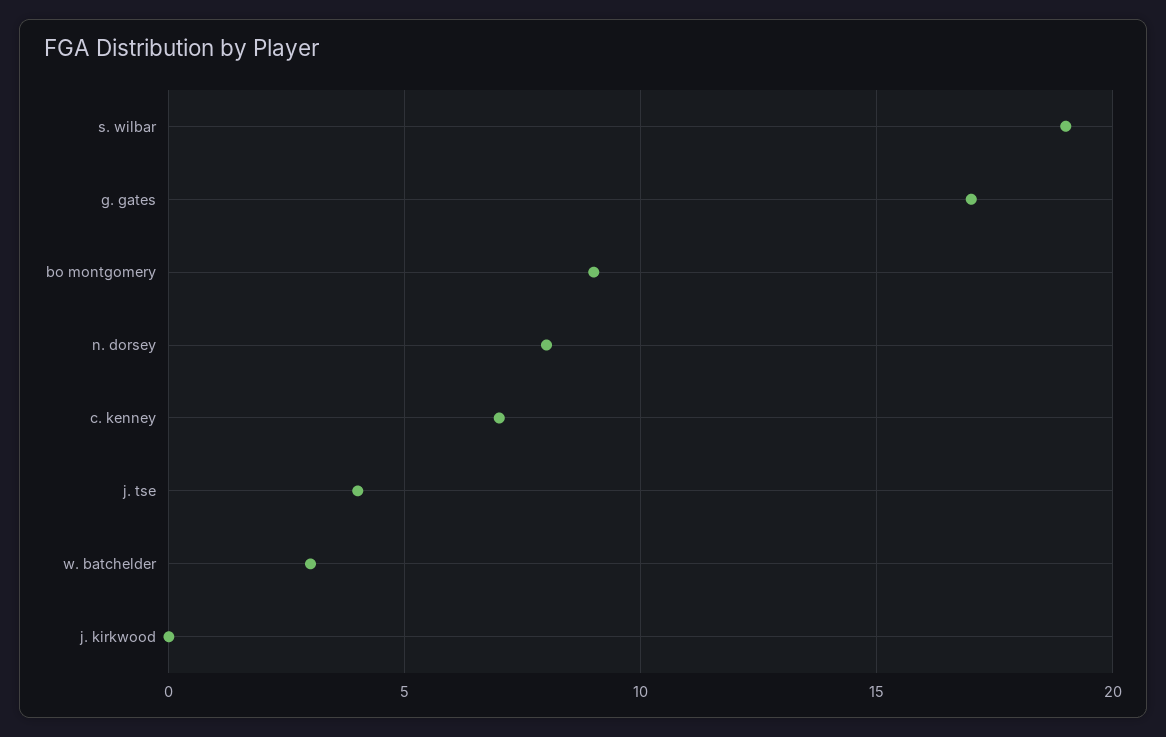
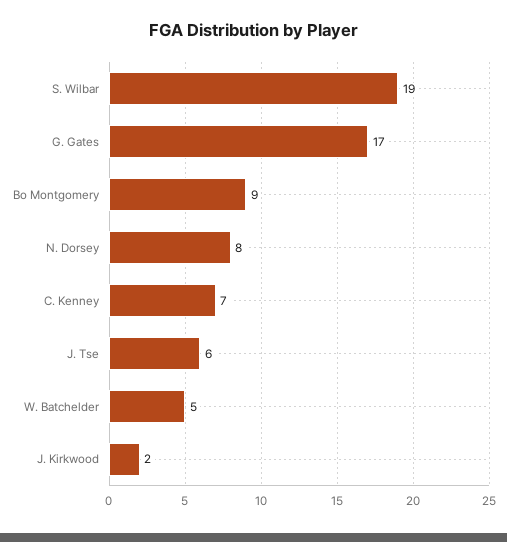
  {
    "s. wilbar": 19,
    "g. gates": 17,
    "bo montgomery": 9,
    "n. dorsey": 8,
    "c. kenney": 7,
-   "j. tse": 4,
+   "j. tse": 6,
-   "w. batchelder": 3,
+   "w. batchelder": 5,
-   "j. kirkwood": 0
+   "j. kirkwood": 2
  }

